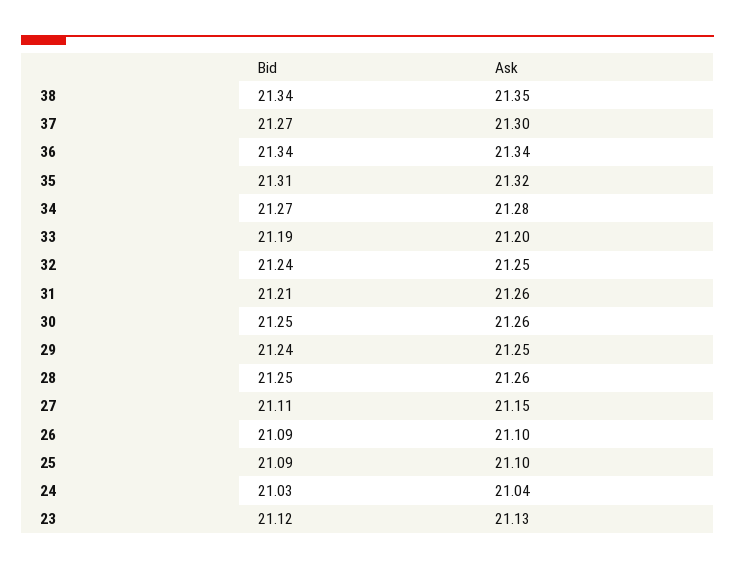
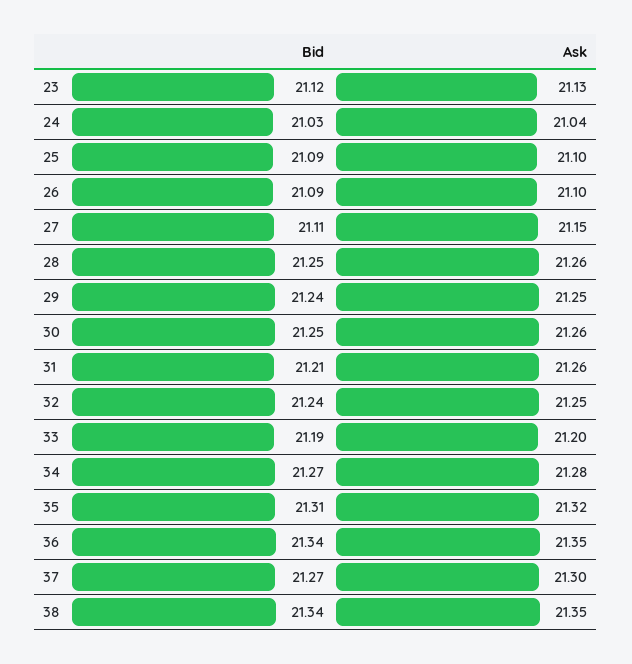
  {
    "Bid": {
      "38": 21.34,
      "37": 21.27,
      "36": 21.34,
      "35": 21.31,
      "34": 21.27,
      "33": 21.19,
      "32": 21.24,
      "31": 21.21,
      "30": 21.25,
      "29": 21.24,
      "28": 21.25,
      "27": 21.11,
      "26": 21.09,
      "25": 21.09,
      "24": 21.03,
      "23": 21.12
    },
    "Ask": {
      "38": 21.35,
      "37": 21.3,
-     "36": 21.34,
+     "36": 21.35,
      "35": 21.32,
      "34": 21.28,
      "33": 21.2,
      "32": 21.25,
      "31": 21.26,
      "30": 21.26,
      "29": 21.25,
      "28": 21.26,
      "27": 21.15,
      "26": 21.1,
      "25": 21.1,
      "24": 21.04,
      "23": 21.13
    }
  }

